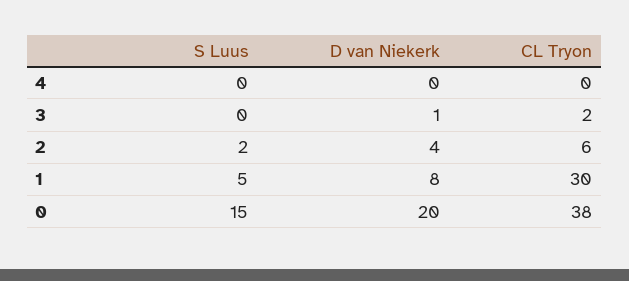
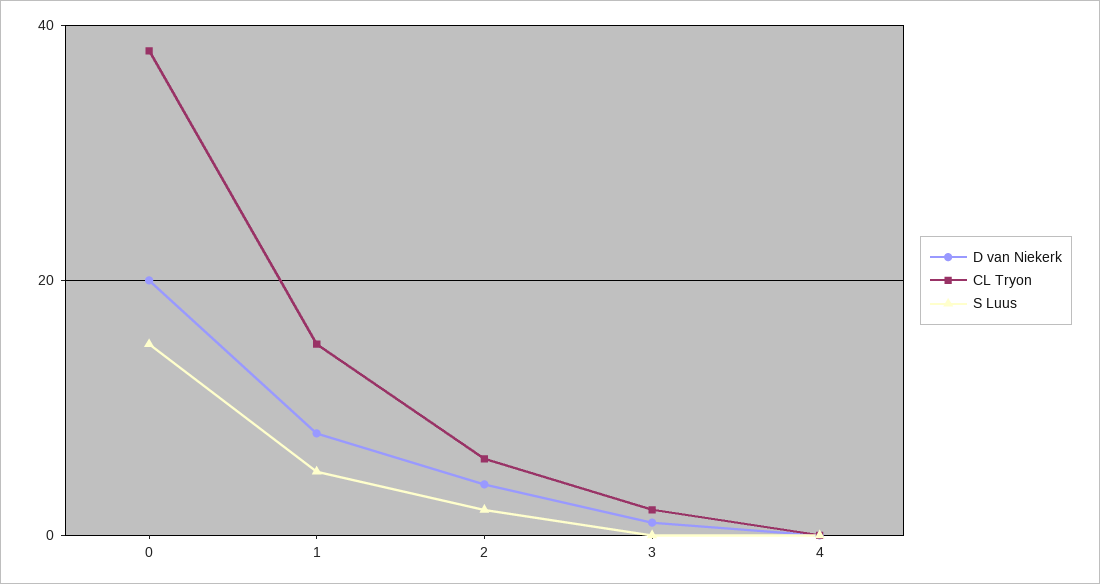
  {
    "S Luus": {
      "4": 0,
      "3": 0,
      "2": 2,
      "1": 5,
      "0": 15
    },
    "D van Niekerk": {
      "4": 0,
      "3": 1,
      "2": 4,
      "1": 8,
      "0": 20
    },
    "CL Tryon": {
      "4": 0,
      "3": 2,
      "2": 6,
-     "1": 30,
+     "1": 15,
      "0": 38
    }
  }

